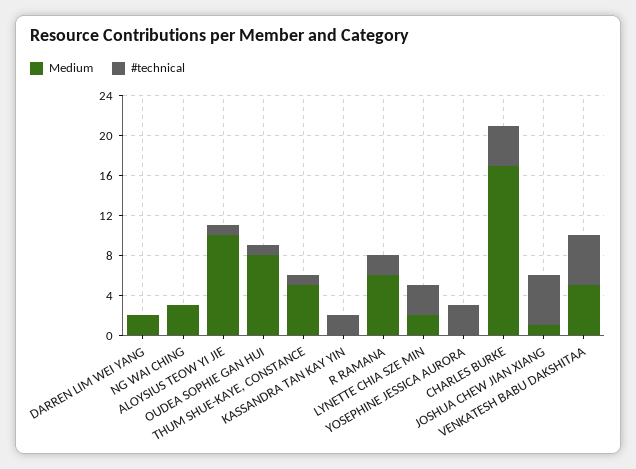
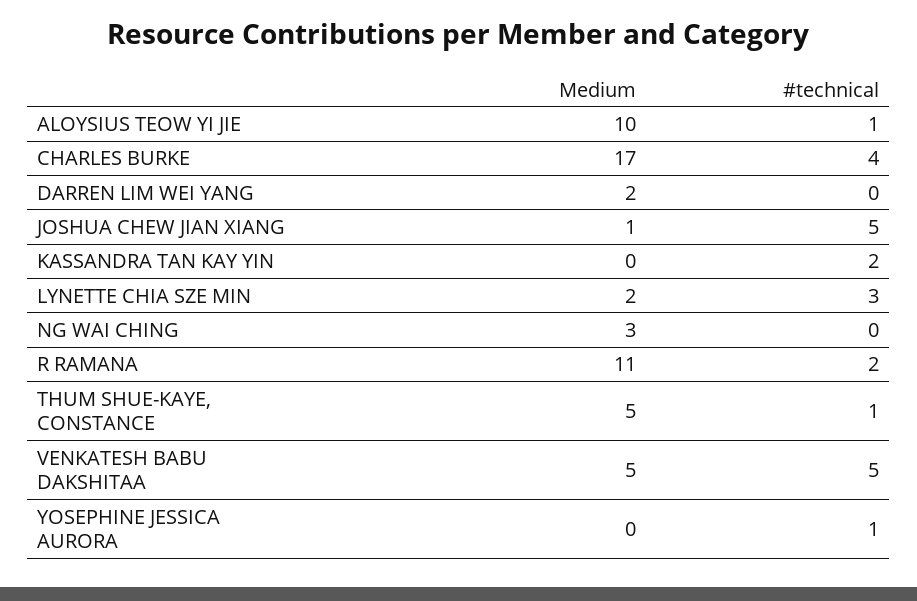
  {
    "Medium": {
      "DARREN LIM WEI YANG": 2,
      "NG WAI CHING": 3,
      "ALOYSIUS TEOW YI JIE": 10,
-     "OUDEA SOPHIE GAN HUI": 8,
      "THUM SHUE-KAYE, CONSTANCE": 5,
      "KASSANDRA TAN KAY YIN": 0,
-     "R RAMANA": 6,
+     "R RAMANA": 11,
      "LYNETTE CHIA SZE MIN": 2,
      "YOSEPHINE JESSICA AURORA": 0,
      "CHARLES BURKE": 17,
      "JOSHUA CHEW JIAN XIANG": 1,
      "VENKATESH BABU DAKSHITAA": 5
    },
    "#technical": {
      "DARREN LIM WEI YANG": 0,
      "NG WAI CHING": 0,
      "ALOYSIUS TEOW YI JIE": 1,
-     "OUDEA SOPHIE GAN HUI": 1,
      "THUM SHUE-KAYE, CONSTANCE": 1,
      "KASSANDRA TAN KAY YIN": 2,
      "R RAMANA": 2,
      "LYNETTE CHIA SZE MIN": 3,
-     "YOSEPHINE JESSICA AURORA": 3,
+     "YOSEPHINE JESSICA AURORA": 1,
      "CHARLES BURKE": 4,
      "JOSHUA CHEW JIAN XIANG": 5,
      "VENKATESH BABU DAKSHITAA": 5
    }
  }

